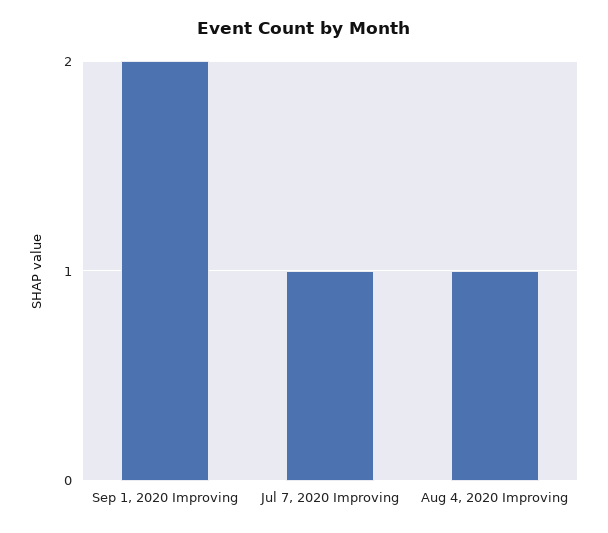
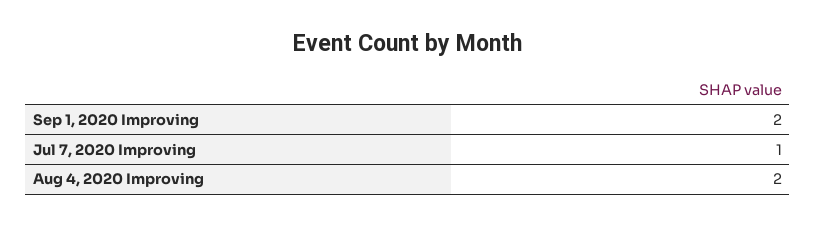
  {
    "Sep 1, 2020 Improving": 2,
    "Jul 7, 2020 Improving": 1,
-   "Aug 4, 2020 Improving": 1
+   "Aug 4, 2020 Improving": 2
  }

